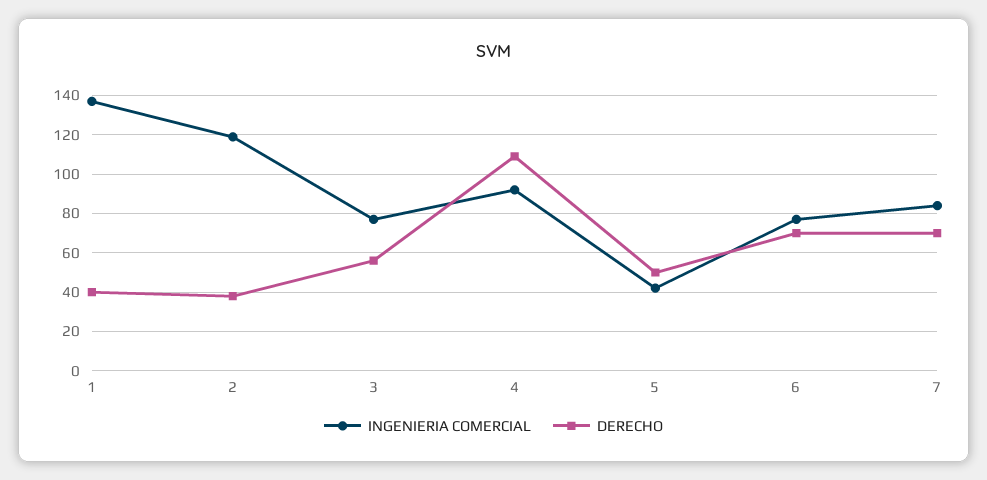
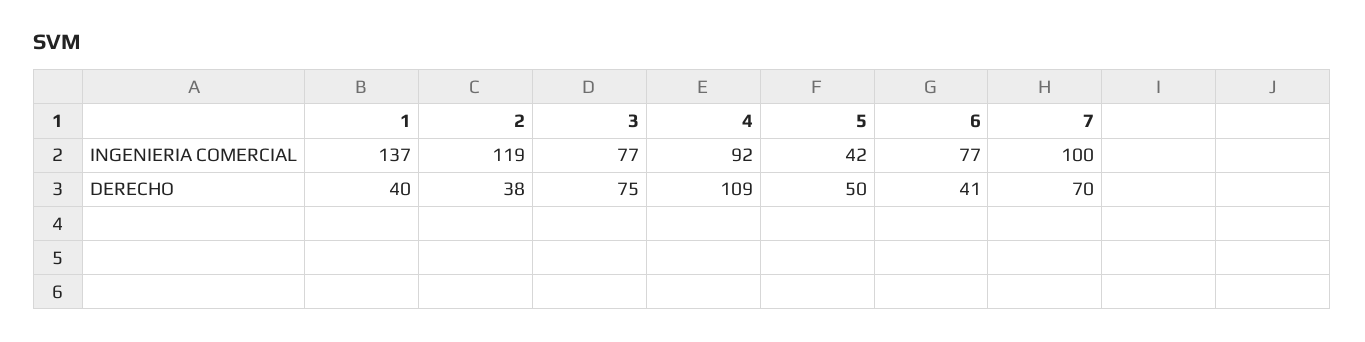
  {
    "INGENIERIA COMERCIAL": {
      "1": 137,
      "2": 119,
      "3": 77,
      "4": 92,
      "5": 42,
      "6": 77,
-     "7": 85
+     "7": 100
    },
    "DERECHO": {
      "1": 40,
      "2": 38,
-     "3": 55,
+     "3": 75,
      "4": 109,
      "5": 50,
-     "6": 70,
+     "6": 41,
      "7": 70
    }
  }

